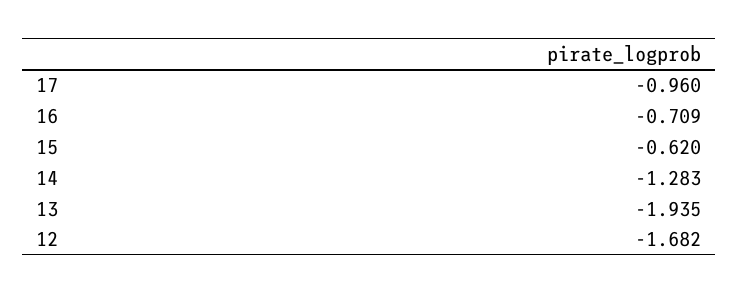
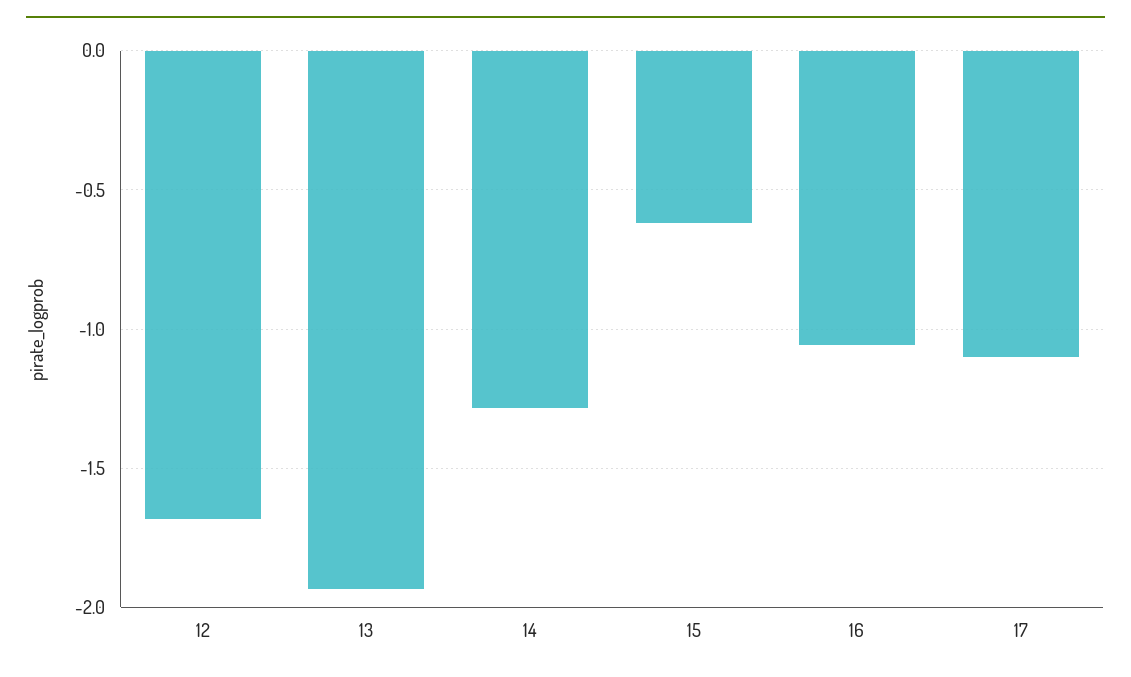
  {
-   "17": -0.96,
+   "17": -1.1,
-   "16": -0.709,
+   "16": -1.05,
    "15": -0.62,
    "14": -1.283,
    "13": -1.935,
    "12": -1.682
  }

